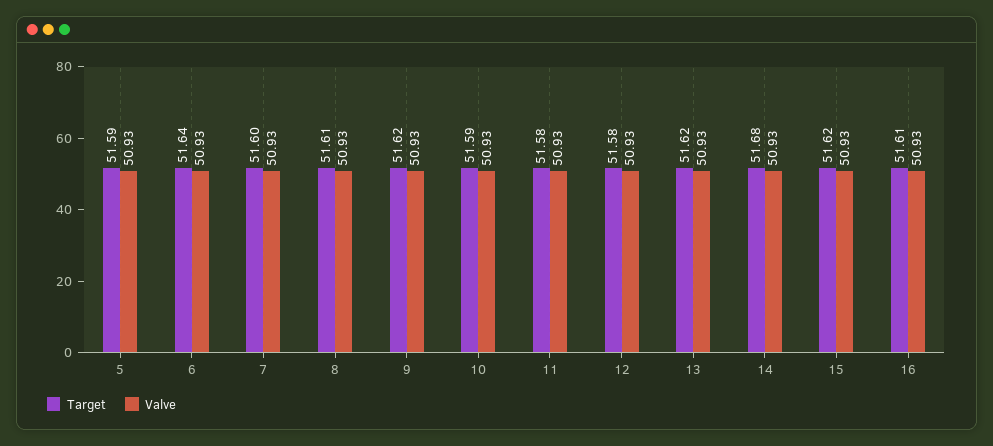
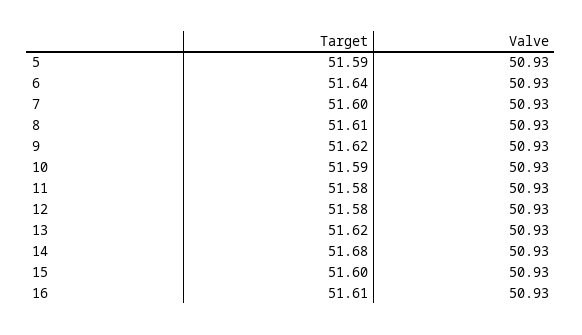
  {
    "Target": {
      "5": 51.59,
      "6": 51.64,
      "7": 51.6,
      "8": 51.61,
      "9": 51.62,
      "10": 51.59,
      "11": 51.58,
      "12": 51.58,
      "13": 51.62,
      "14": 51.68,
-     "15": 51.62,
+     "15": 51.6,
      "16": 51.61
    },
    "Valve": {
      "5": 50.93,
      "6": 50.93,
      "7": 50.93,
      "8": 50.93,
      "9": 50.93,
      "10": 50.93,
      "11": 50.93,
      "12": 50.93,
      "13": 50.93,
      "14": 50.93,
      "15": 50.93,
      "16": 50.93
    }
  }

